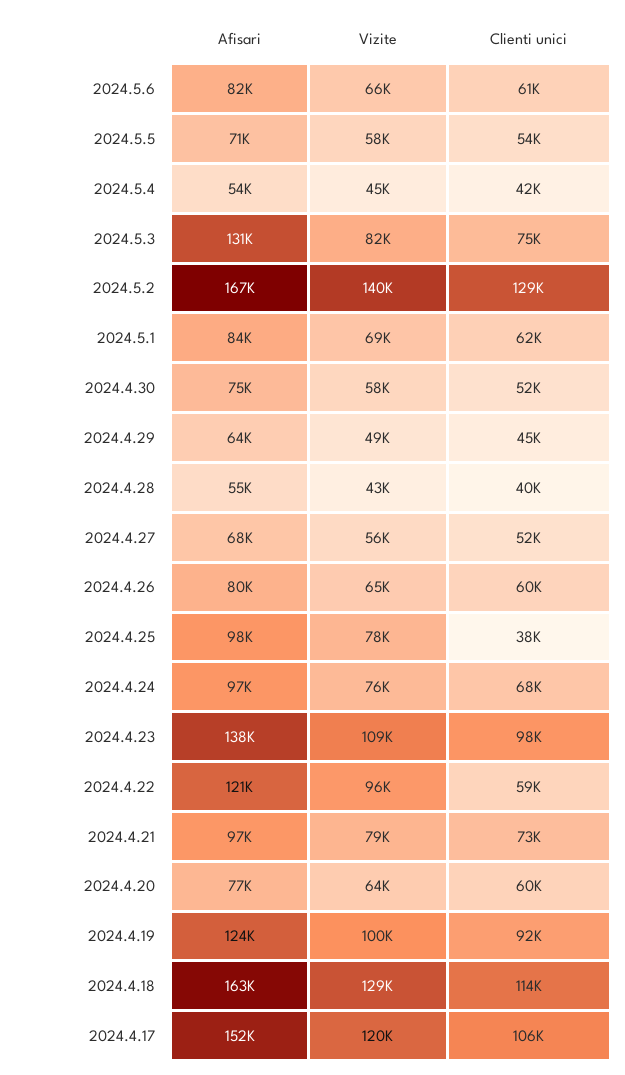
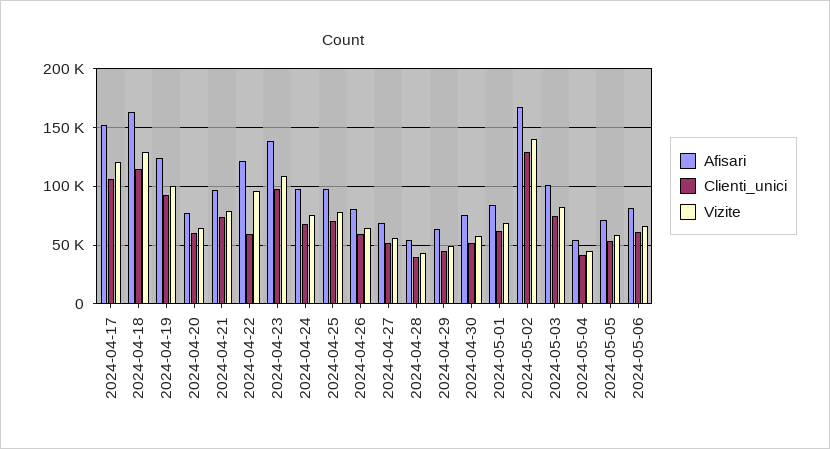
  {
    "Afisari": {
      "2024.5.6": 82000,
      "2024.5.5": 71000,
      "2024.5.4": 54000,
-     "2024.5.3": 131000,
+     "2024.5.3": 100000,
      "2024.5.2": 167000,
      "2024.5.1": 84000,
      "2024.4.30": 75000,
      "2024.4.29": 64000,
      "2024.4.28": 55000,
      "2024.4.27": 68000,
      "2024.4.26": 80000,
      "2024.4.25": 98000,
      "2024.4.24": 97000,
      "2024.4.23": 138000,
      "2024.4.22": 121000,
      "2024.4.21": 97000,
      "2024.4.20": 77000,
      "2024.4.19": 124000,
      "2024.4.18": 163000,
      "2024.4.17": 152000
    },
    "Vizite": {
      "2024.5.6": 66000,
      "2024.5.5": 58000,
      "2024.5.4": 45000,
      "2024.5.3": 82000,
      "2024.5.2": 140000,
      "2024.5.1": 69000,
      "2024.4.30": 58000,
      "2024.4.29": 49000,
      "2024.4.28": 43000,
      "2024.4.27": 56000,
      "2024.4.26": 65000,
      "2024.4.25": 78000,
      "2024.4.24": 76000,
      "2024.4.23": 109000,
      "2024.4.22": 96000,
      "2024.4.21": 79000,
      "2024.4.20": 64000,
      "2024.4.19": 100000,
      "2024.4.18": 129000,
      "2024.4.17": 120000
    },
    "Clienti unici": {
      "2024.5.6": 61000,
      "2024.5.5": 54000,
      "2024.5.4": 42000,
      "2024.5.3": 75000,
      "2024.5.2": 129000,
      "2024.5.1": 62000,
      "2024.4.30": 52000,
      "2024.4.29": 45000,
      "2024.4.28": 40000,
      "2024.4.27": 52000,
      "2024.4.26": 60000,
-     "2024.4.25": 38000,
+     "2024.4.25": 70000,
      "2024.4.24": 68000,
      "2024.4.23": 98000,
      "2024.4.22": 59000,
      "2024.4.21": 73000,
      "2024.4.20": 60000,
      "2024.4.19": 92000,
      "2024.4.18": 114000,
      "2024.4.17": 106000
    }
  }

